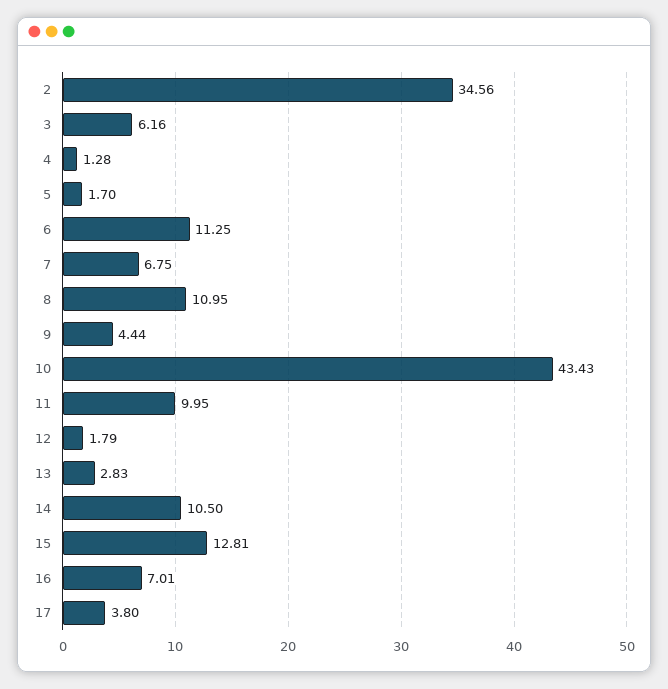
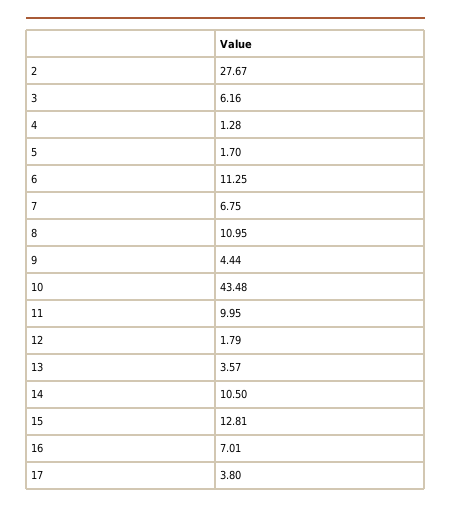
  {
-   "2": 34.56,
+   "2": 27.67,
    "3": 6.16,
    "4": 1.28,
    "5": 1.7,
    "6": 11.25,
    "7": 6.75,
    "8": 10.95,
    "9": 4.44,
-   "10": 43.43,
+   "10": 43.48,
    "11": 9.95,
    "12": 1.79,
-   "13": 2.83,
+   "13": 3.57,
    "14": 10.5,
    "15": 12.81,
    "16": 7.01,
    "17": 3.8
  }

